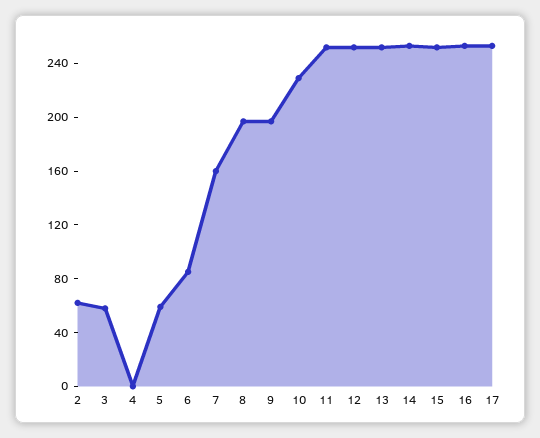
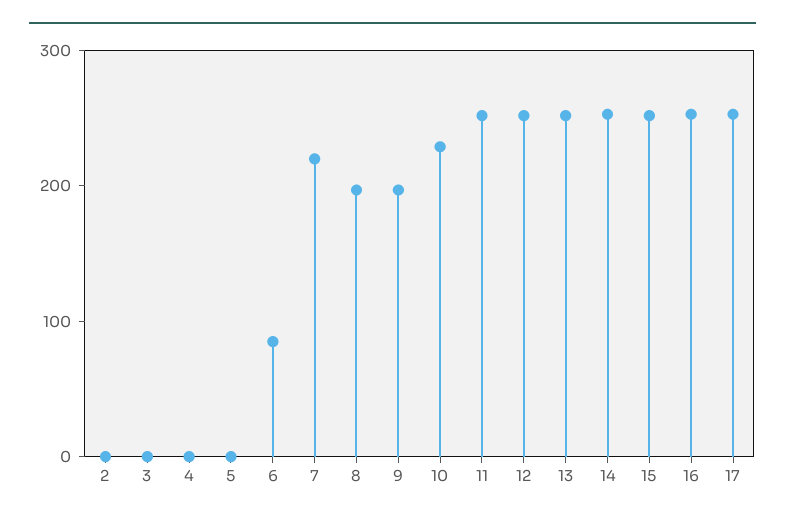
  {
-   "2": 60,
+   "2": 0,
-   "3": 60,
+   "3": 0,
    "4": 0,
-   "5": 60,
+   "5": 0,
    "6": 90,
-   "7": 160,
+   "7": 220,
    "8": 200,
    "9": 200,
    "10": 230,
    "11": 250,
    "12": 250,
    "13": 250,
    "14": 250,
    "15": 250,
    "16": 250,
    "17": 250
  }

